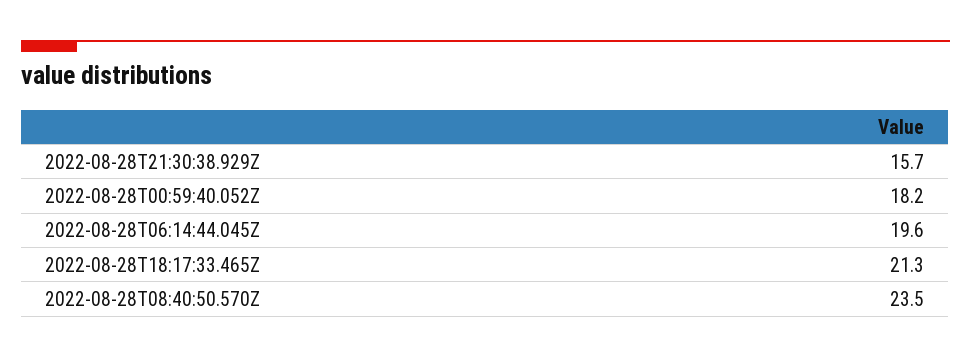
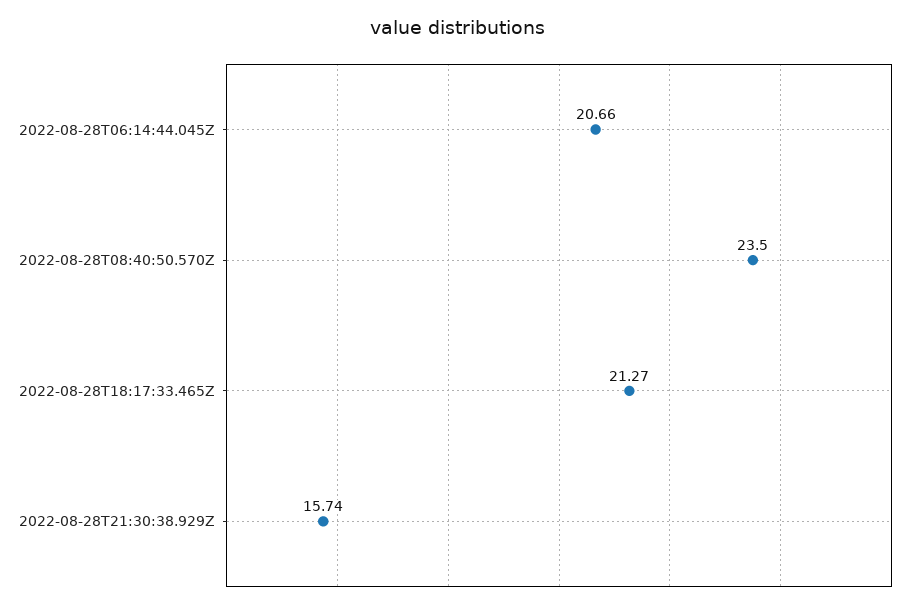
  {
    "2022-08-28T21:30:38.929Z": 15.74,
-   "2022-08-28T00:59:40.052Z": 18.2,
-   "2022-08-28T06:14:44.045Z": 19.6,
+   "2022-08-28T06:14:44.045Z": 20.66,
    "2022-08-28T18:17:33.465Z": 21.27,
    "2022-08-28T08:40:50.570Z": 23.5
  }

